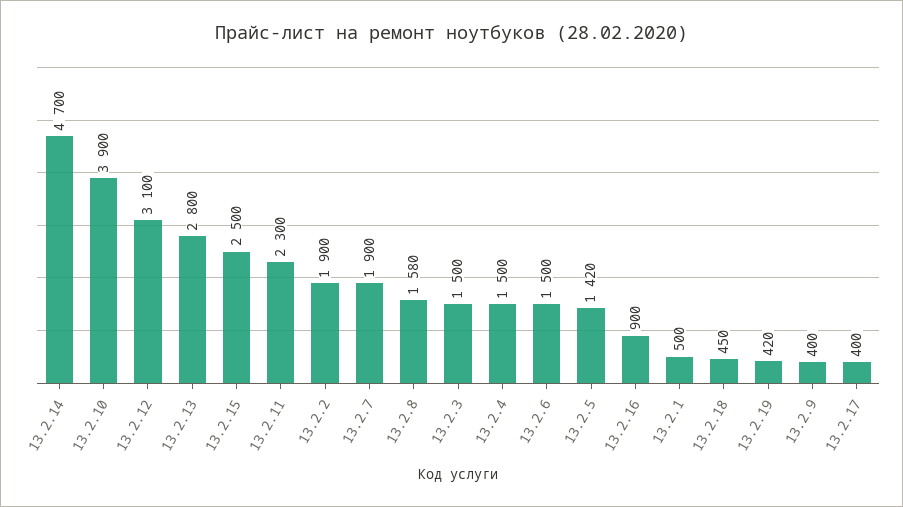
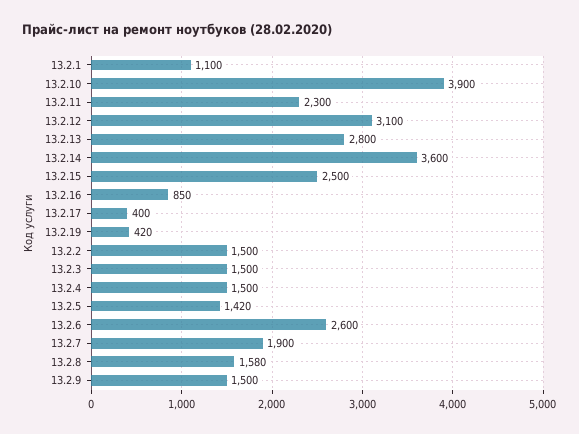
  {
-   "13.2.14": 4700,
+   "13.2.14": 3600,
    "13.2.10": 3900,
    "13.2.12": 3100,
    "13.2.13": 2800,
    "13.2.15": 2500,
    "13.2.11": 2300,
-   "13.2.2": 1900,
+   "13.2.2": 1500,
    "13.2.7": 1900,
    "13.2.8": 1580,
    "13.2.3": 1500,
    "13.2.4": 1500,
-   "13.2.6": 1500,
+   "13.2.6": 2600,
    "13.2.5": 1420,
-   "13.2.16": 900,
+   "13.2.16": 850,
-   "13.2.1": 500,
+   "13.2.1": 1100,
-   "13.2.18": 450,
    "13.2.19": 420,
-   "13.2.9": 400,
+   "13.2.9": 1500,
    "13.2.17": 400
  }

